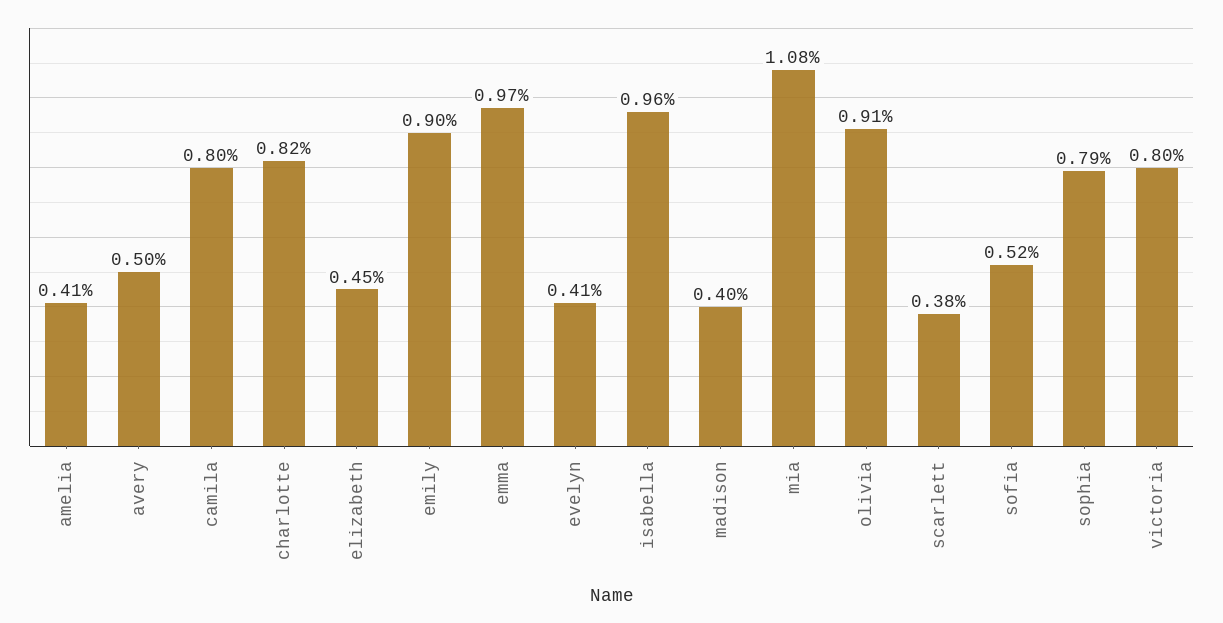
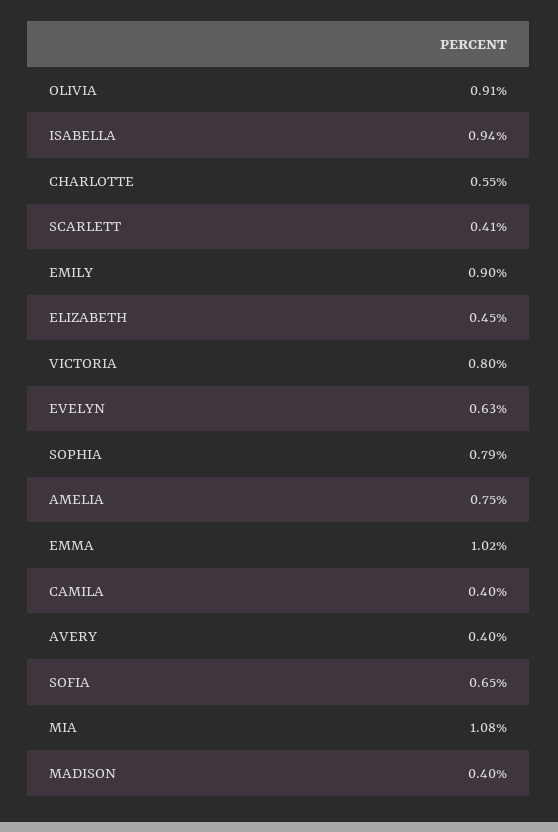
  {
-   "amelia": 0.41,
+   "amelia": 0.75,
-   "avery": 0.5,
+   "avery": 0.4,
-   "camila": 0.8,
+   "camila": 0.4,
-   "charlotte": 0.82,
+   "charlotte": 0.55,
    "elizabeth": 0.45,
    "emily": 0.9,
-   "emma": 0.97,
+   "emma": 1.02,
-   "evelyn": 0.41,
+   "evelyn": 0.63,
-   "isabella": 0.96,
+   "isabella": 0.94,
    "madison": 0.4,
    "mia": 1.08,
    "olivia": 0.91,
-   "scarlett": 0.38,
+   "scarlett": 0.41,
-   "sofia": 0.52,
+   "sofia": 0.65,
    "sophia": 0.79,
    "victoria": 0.8
  }

